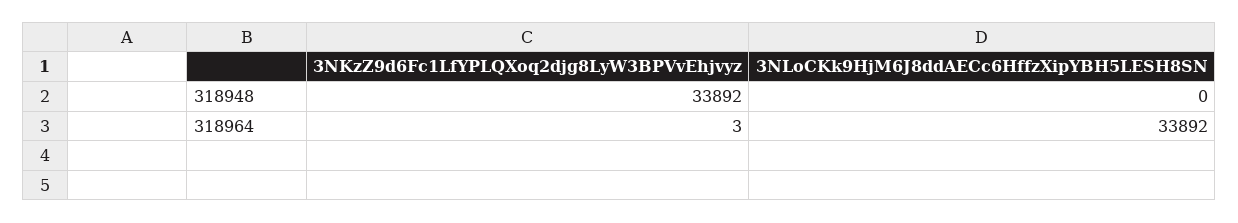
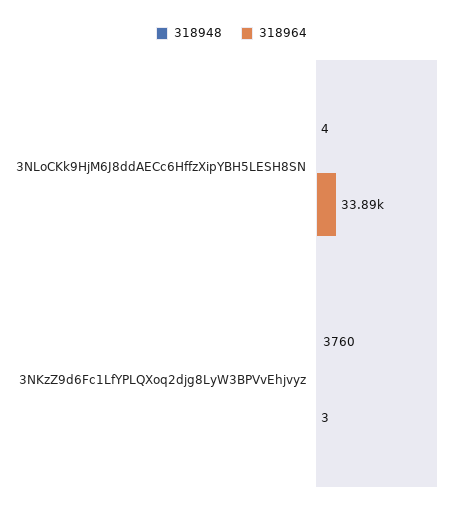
  {
    "318948": {
-     "3NKzZ9d6Fc1LfYPLQXoq2djg8LyW3BPVvEhjvyz": 33892,
+     "3NKzZ9d6Fc1LfYPLQXoq2djg8LyW3BPVvEhjvyz": 3760,
-     "3NLoCKk9HjM6J8ddAECc6HffzXipYBH5LESH8SN": 0
+     "3NLoCKk9HjM6J8ddAECc6HffzXipYBH5LESH8SN": 4
    },
    "318964": {
      "3NKzZ9d6Fc1LfYPLQXoq2djg8LyW3BPVvEhjvyz": 3,
      "3NLoCKk9HjM6J8ddAECc6HffzXipYBH5LESH8SN": 33892
    }
  }

